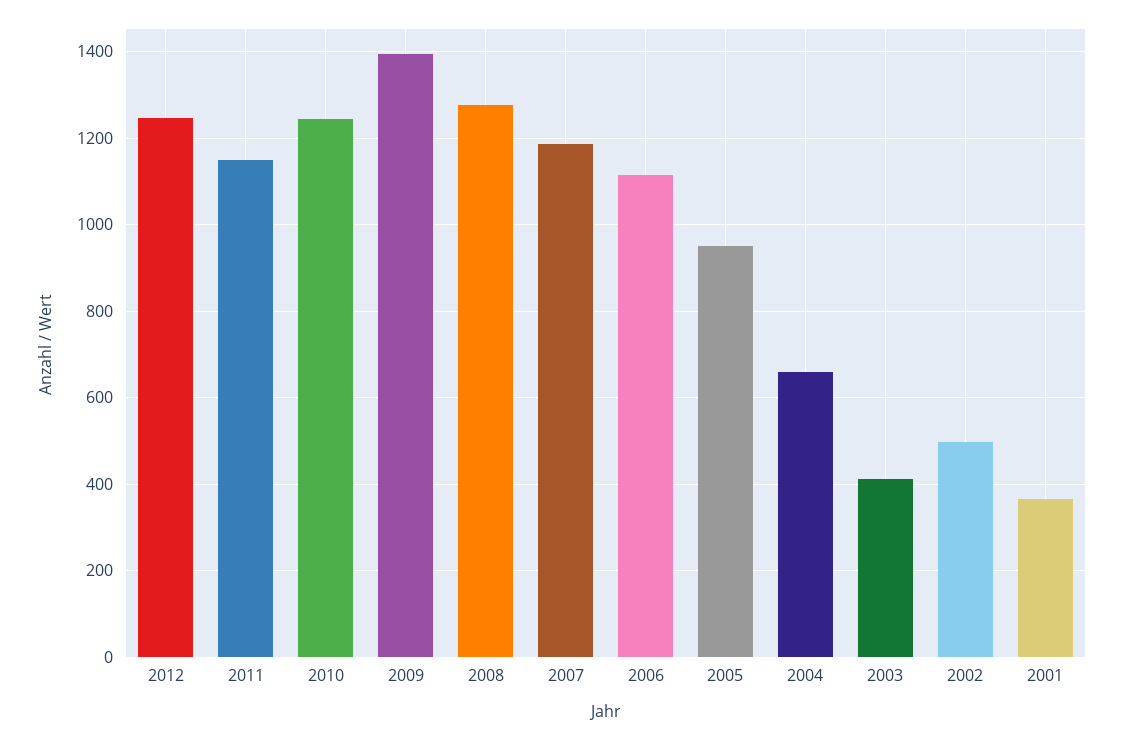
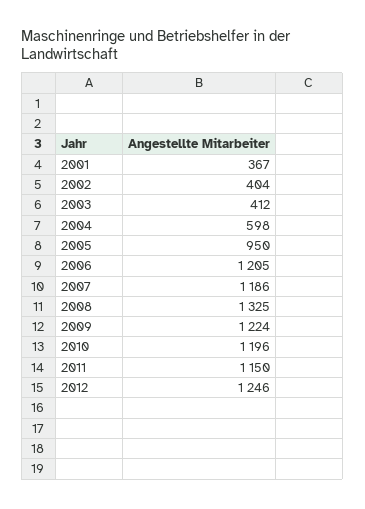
  {
    "2012": 1246,
    "2011": 1150,
-   "2010": 1240,
+   "2010": 1196,
-   "2009": 1400,
+   "2009": 1224,
-   "2008": 1280,
+   "2008": 1325,
    "2007": 1186,
-   "2006": 1120,
+   "2006": 1205,
    "2005": 950,
-   "2004": 660,
+   "2004": 598,
    "2003": 412,
-   "2002": 500,
+   "2002": 404,
    "2001": 367
  }

